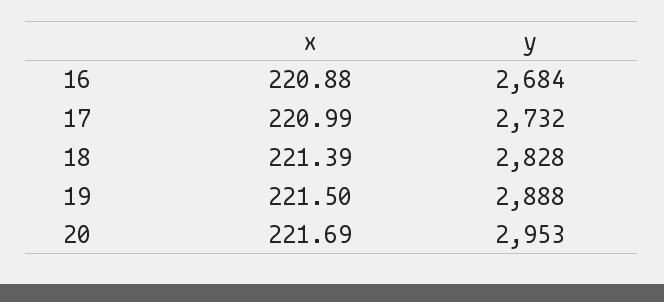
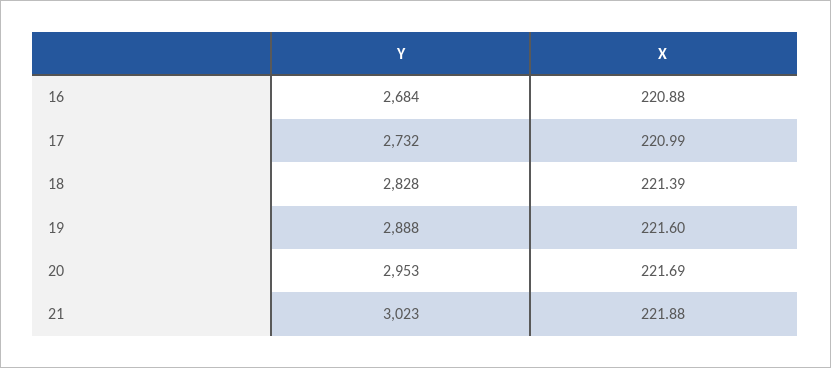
  {
    "x": {
      "16": 220.88,
      "17": 220.99,
      "18": 221.39,
-     "19": 221.5,
+     "19": 221.6,
-     "20": 221.69
+     "20": 221.69,
+     "21": 221.88
    },
    "y": {
      "16": 2684,
      "17": 2732,
      "18": 2828,
      "19": 2888,
-     "20": 2953
+     "20": 2953,
+     "21": 3023
    }
  }

